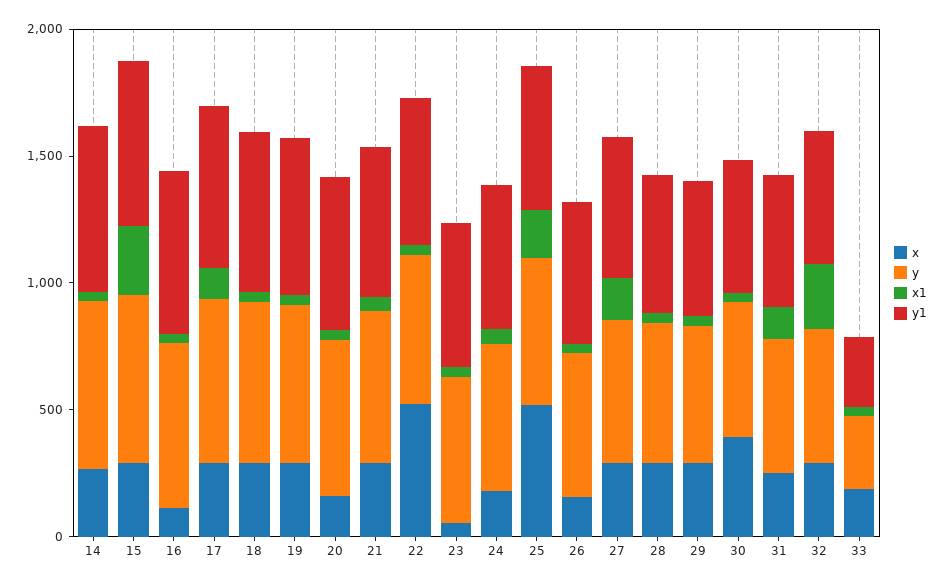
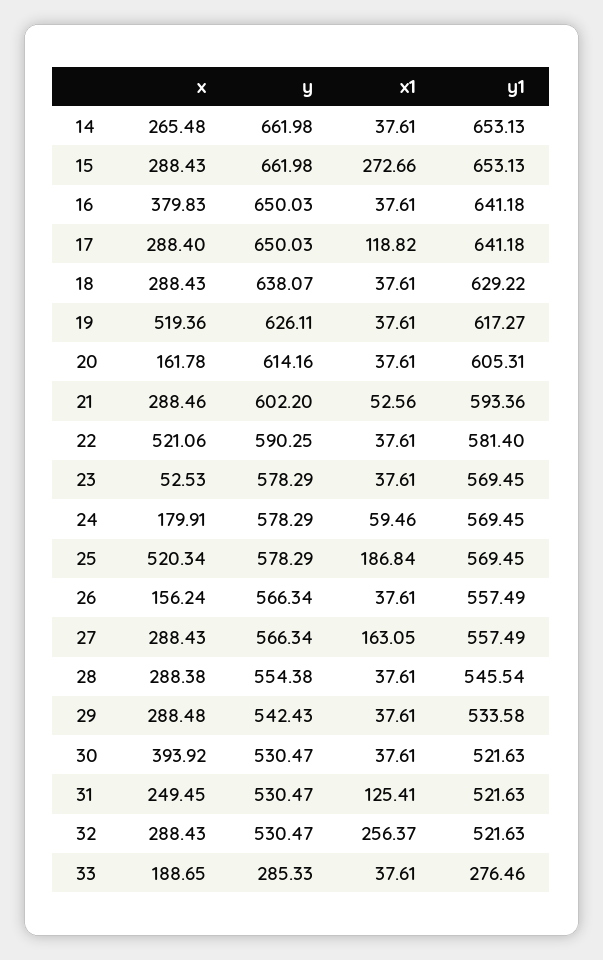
  {
    "x": {
      "14": 265.48,
      "15": 288.43,
-     "16": 100,
+     "16": 379.83,
      "17": 288.4,
      "18": 288.43,
-     "19": 300,
+     "19": 519.36,
      "20": 161.78,
      "21": 288.46,
      "22": 521.06,
      "23": 52.53,
      "24": 179.91,
      "25": 520.34,
      "26": 156.24,
      "27": 288.43,
      "28": 288.38,
      "29": 288.48,
      "30": 393.92,
      "31": 249.45,
      "32": 288.43,
      "33": 188.65
    },
    "y": {
      "14": 661.98,
      "15": 661.98,
      "16": 650.03,
      "17": 650.03,
      "18": 638.07,
      "19": 626.11,
      "20": 614.16,
      "21": 602.2,
      "22": 590.25,
      "23": 578.29,
      "24": 578.29,
      "25": 578.29,
      "26": 566.34,
      "27": 566.34,
      "28": 554.38,
      "29": 542.43,
      "30": 530.47,
      "31": 530.47,
      "32": 530.47,
      "33": 285.33
    },
    "x1": {
      "14": 37.61,
      "15": 272.66,
      "16": 37.61,
      "17": 118.82,
      "18": 37.61,
      "19": 37.61,
      "20": 37.61,
      "21": 52.56,
      "22": 37.61,
      "23": 37.61,
      "24": 59.46,
      "25": 186.84,
      "26": 37.61,
      "27": 163.05,
      "28": 37.61,
      "29": 37.61,
      "30": 37.61,
      "31": 125.41,
      "32": 256.37,
      "33": 37.61
    },
    "y1": {
      "14": 653.13,
      "15": 653.13,
      "16": 641.18,
      "17": 641.18,
      "18": 629.22,
      "19": 617.27,
      "20": 605.31,
      "21": 593.36,
      "22": 581.4,
      "23": 569.45,
      "24": 569.45,
      "25": 569.45,
      "26": 557.49,
      "27": 557.49,
      "28": 545.54,
      "29": 533.58,
      "30": 521.63,
      "31": 521.63,
      "32": 521.63,
      "33": 276.46
    }
  }

